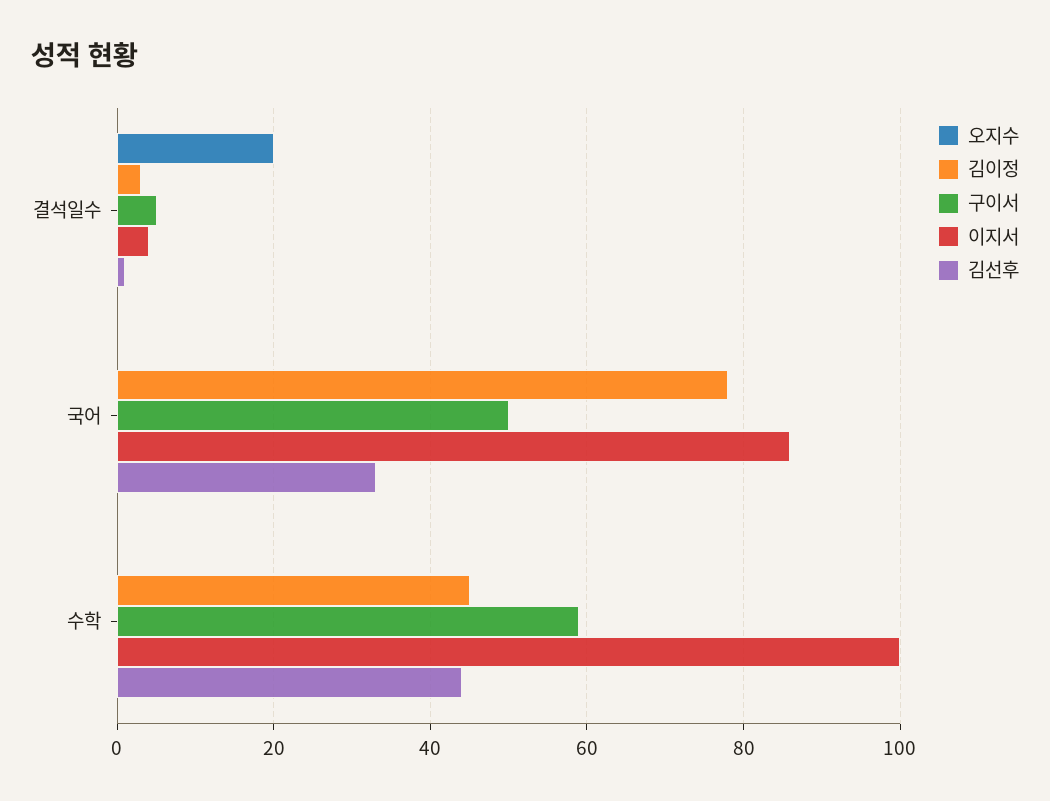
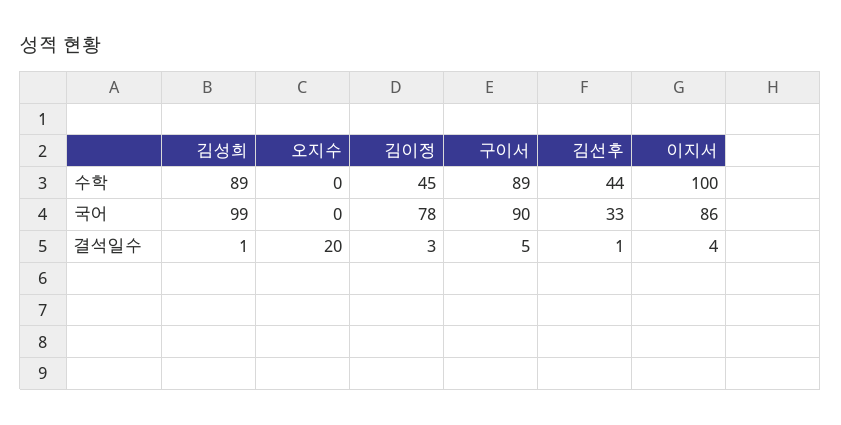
  {
    "오지수": {
      "결석일수": 20,
      "국어": 0,
      "수학": 0
    },
    "김이정": {
      "결석일수": 3,
      "국어": 78,
      "수학": 45
    },
    "구이서": {
      "결석일수": 5,
-     "국어": 50,
+     "국어": 90,
-     "수학": 60
+     "수학": 89
    },
    "이지서": {
      "결석일수": 4,
      "국어": 86,
      "수학": 100
    },
    "김선후": {
      "결석일수": 1,
      "국어": 33,
      "수학": 44
-   }
+   },
+   "김성희": {
+     "수학": 89,
+     "국어": 99,
+     "결석일수": 1
+   }
  }

